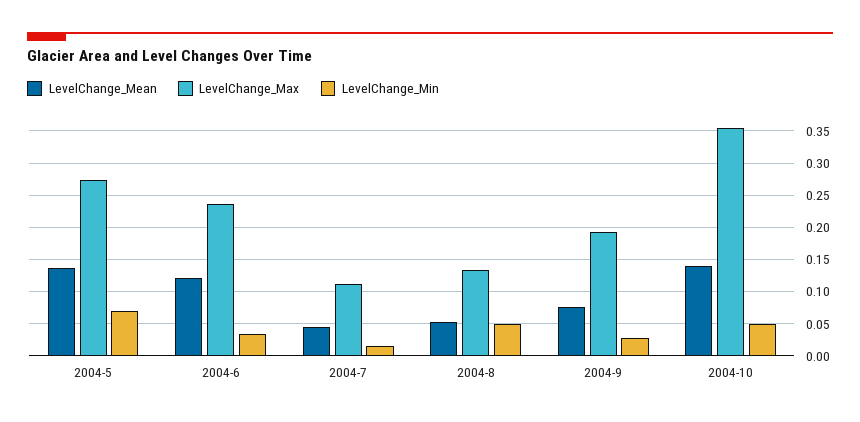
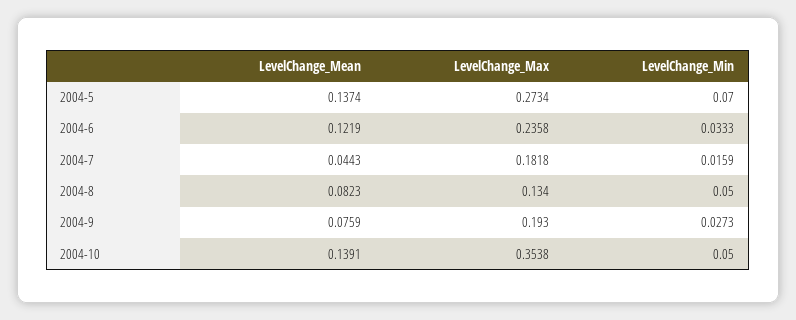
  {
    "LevelChange_Mean": {
      "2004-5": 0.1374,
      "2004-6": 0.1219,
      "2004-7": 0.0443,
-     "2004-8": 0.05,
+     "2004-8": 0.0823,
      "2004-9": 0.0759,
      "2004-10": 0.1391
    },
    "LevelChange_Max": {
      "2004-5": 0.2734,
      "2004-6": 0.2358,
-     "2004-7": 0.11,
+     "2004-7": 0.1818,
      "2004-8": 0.134,
      "2004-9": 0.193,
      "2004-10": 0.3538
    },
    "LevelChange_Min": {
      "2004-5": 0.07,
      "2004-6": 0.0333,
      "2004-7": 0.0159,
      "2004-8": 0.05,
      "2004-9": 0.0273,
      "2004-10": 0.05
    }
  }

